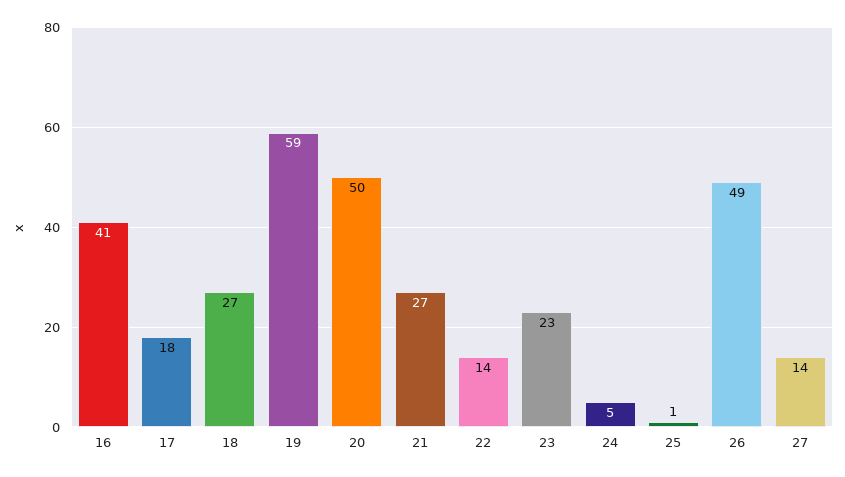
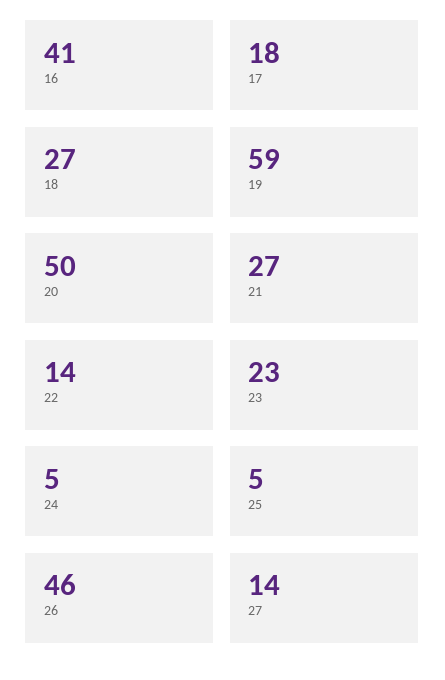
  {
    "16": 41,
    "17": 18,
    "18": 27,
    "19": 59,
    "20": 50,
    "21": 27,
    "22": 14,
    "23": 23,
    "24": 5,
-   "25": 1,
+   "25": 5,
-   "26": 49,
+   "26": 46,
    "27": 14
  }

